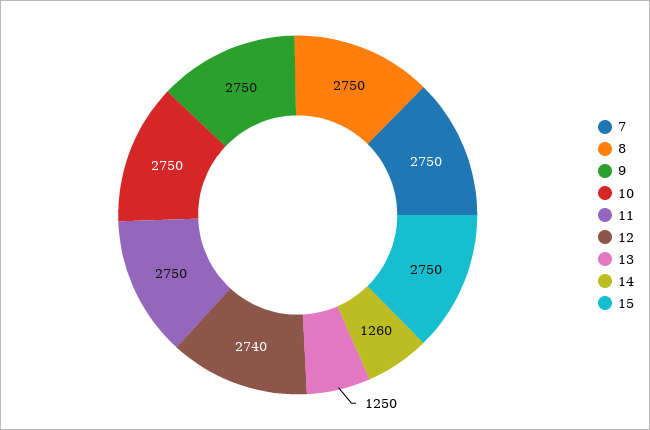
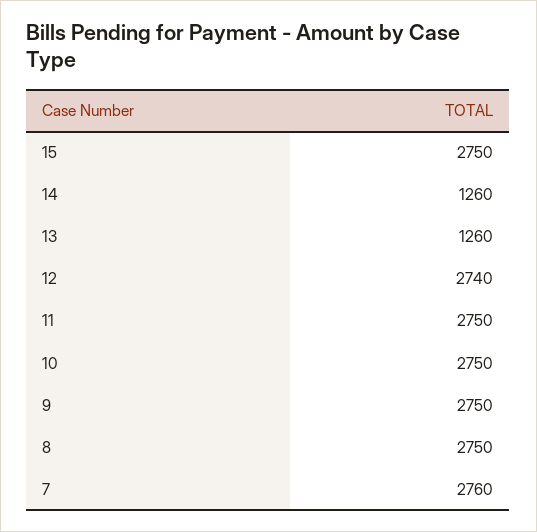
  {
-   "7": 2750,
+   "7": 2760,
    "8": 2750,
    "9": 2750,
    "10": 2750,
    "11": 2750,
    "12": 2740,
-   "13": 1250,
+   "13": 1260,
    "14": 1260,
    "15": 2750
  }

